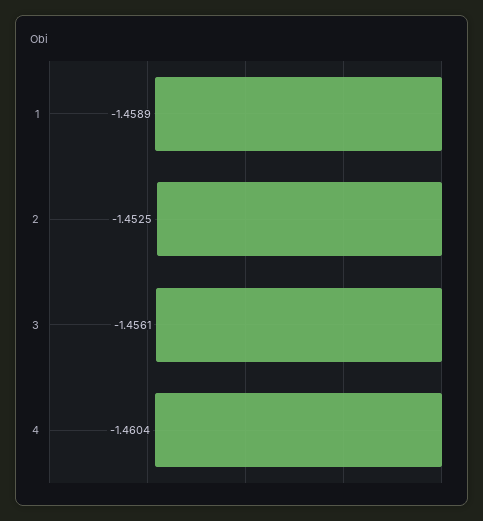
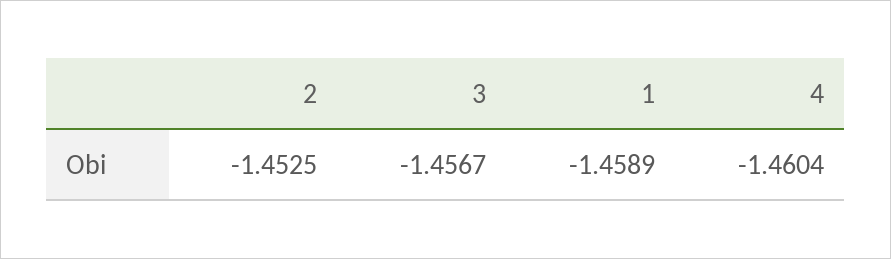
  {
    "1": -1.4589,
    "2": -1.4525,
-   "3": -1.4561,
+   "3": -1.4567,
    "4": -1.4604
  }

